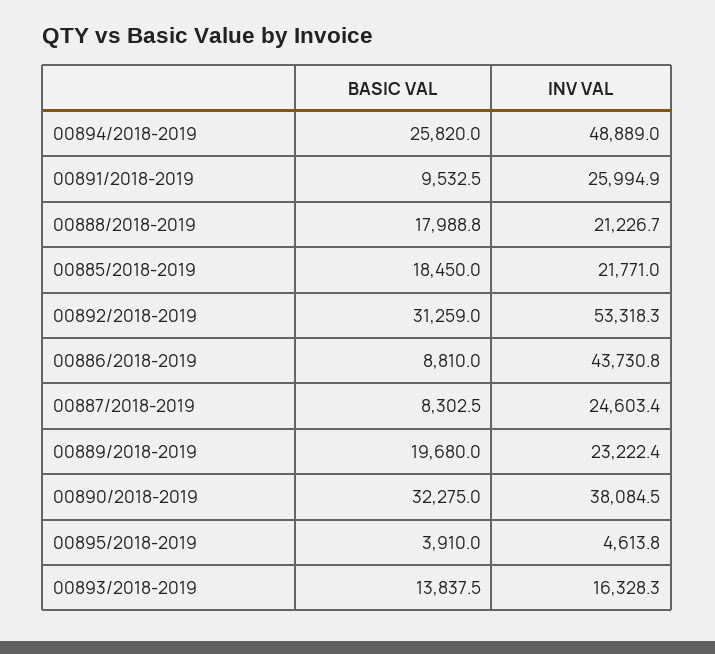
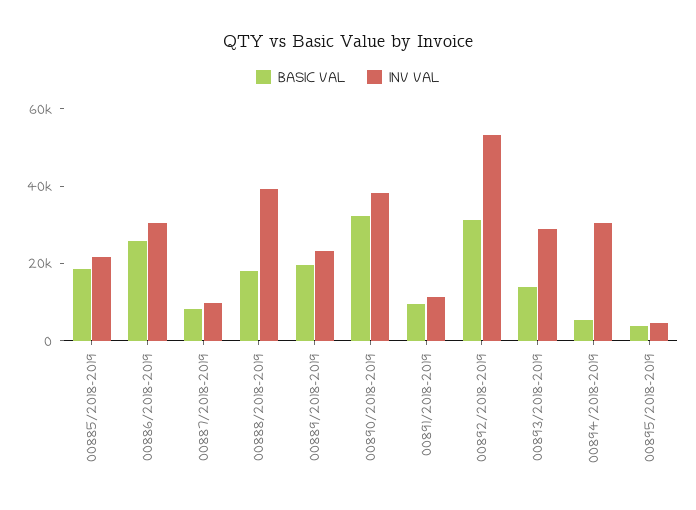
  {
    "BASIC VAL": {
-     "00894/2018-2019": 25820,
+     "00894/2018-2019": 5000,
      "00891/2018-2019": 9532.5,
      "00888/2018-2019": 17988.8,
      "00885/2018-2019": 18450,
      "00892/2018-2019": 31259,
-     "00886/2018-2019": 8810,
+     "00886/2018-2019": 25000,
      "00887/2018-2019": 8302.5,
      "00889/2018-2019": 19680,
      "00890/2018-2019": 32275,
      "00895/2018-2019": 3910,
      "00893/2018-2019": 13837.5
    },
    "INV VAL": {
-     "00894/2018-2019": 48889,
+     "00894/2018-2019": 30000,
-     "00891/2018-2019": 25994.9,
+     "00891/2018-2019": 10000,
-     "00888/2018-2019": 21226.7,
+     "00888/2018-2019": 40000,
      "00885/2018-2019": 21771,
      "00892/2018-2019": 53318.3,
-     "00886/2018-2019": 43730.8,
+     "00886/2018-2019": 30000,
-     "00887/2018-2019": 24603.4,
+     "00887/2018-2019": 10000,
      "00889/2018-2019": 23222.4,
      "00890/2018-2019": 38084.5,
      "00895/2018-2019": 4613.8,
-     "00893/2018-2019": 16328.3
+     "00893/2018-2019": 30000
    }
  }

